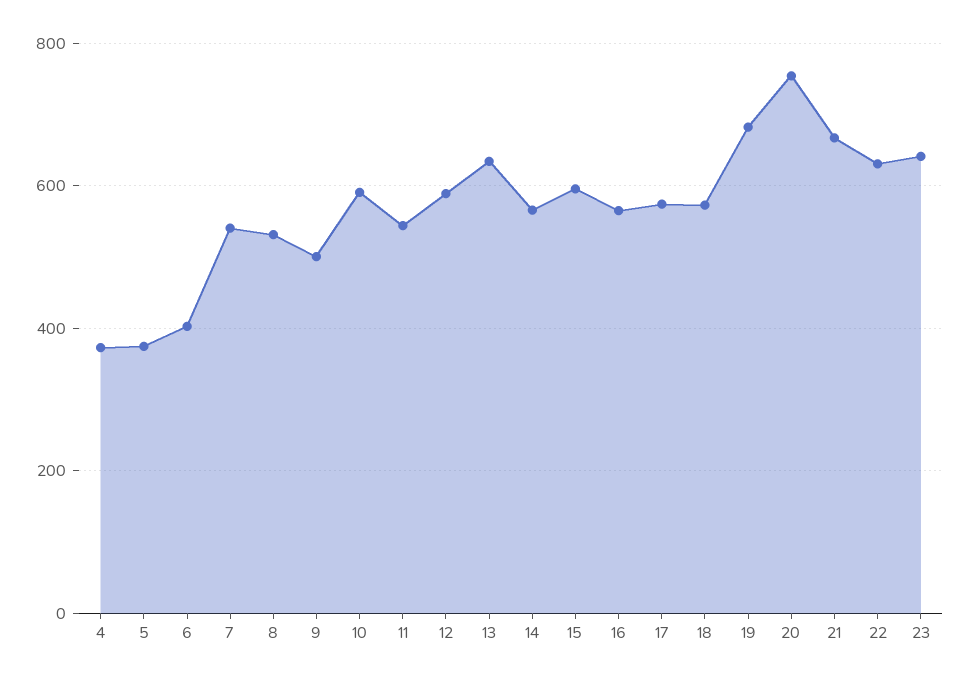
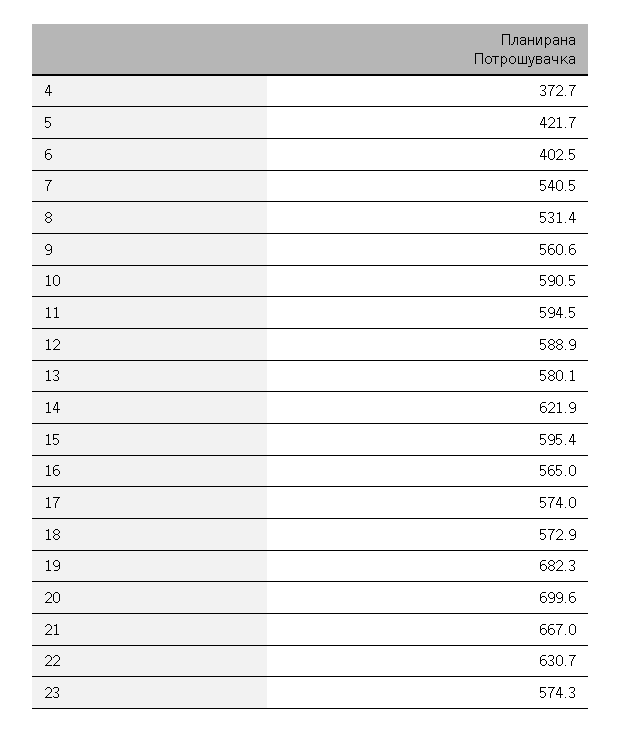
  {
    "4": 372.7,
-   "5": 380,
+   "5": 421.7,
    "6": 402.5,
    "7": 540.5,
    "8": 531.4,
-   "9": 500,
+   "9": 560.6,
    "10": 590.5,
-   "11": 540,
+   "11": 594.5,
    "12": 588.9,
-   "13": 640,
+   "13": 580.1,
-   "14": 560,
+   "14": 621.9,
    "15": 595.4,
    "16": 565,
    "17": 574,
    "18": 572.9,
    "19": 682.3,
-   "20": 760,
+   "20": 699.6,
    "21": 667,
    "22": 630.7,
-   "23": 640
+   "23": 574.3
  }

